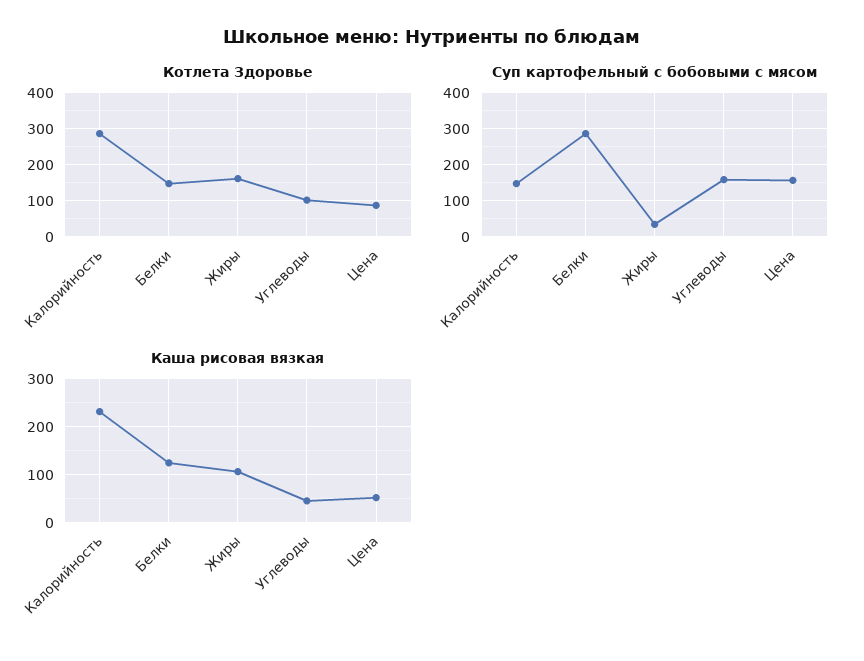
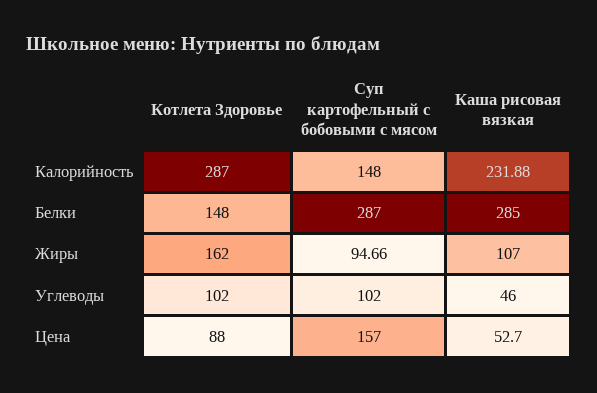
  {
    "Котлета Здоровье": {
      "Калорийность": 287,
      "Белки": 148,
      "Жиры": 162,
      "Углеводы": 102,
      "Цена": 88
    },
    "Суп картофельный с бобовыми с мясом": {
      "Калорийность": 148,
      "Белки": 287,
-     "Жиры": 40,
+     "Жиры": 94.66,
-     "Углеводы": 160,
+     "Углеводы": 102,
      "Цена": 157
    },
    "Каша рисовая вязкая": {
      "Калорийность": 231.88,
-     "Белки": 120,
+     "Белки": 285,
      "Жиры": 107,
      "Углеводы": 46,
      "Цена": 52.7
    }
  }

